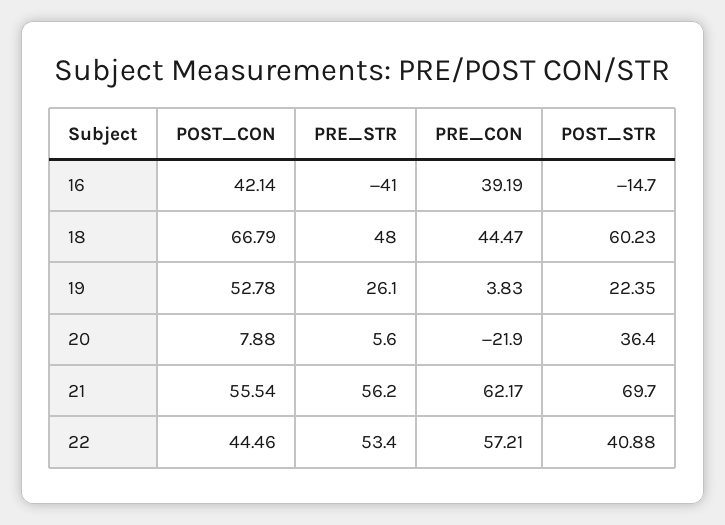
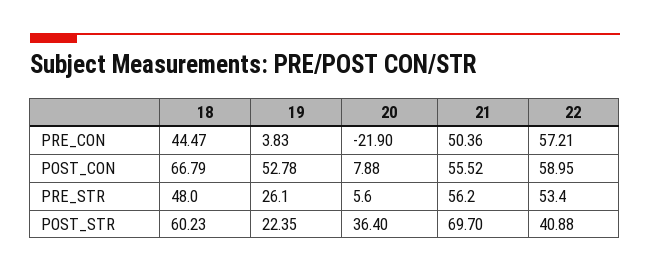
  {
    "POST_CON": {
-     "16": 42.14,
      "18": 66.79,
      "19": 52.78,
      "20": 7.88,
-     "21": 55.54,
+     "21": 55.52,
-     "22": 44.46
+     "22": 58.95
    },
    "PRE_STR": {
-     "16": -41,
      "18": 48,
      "19": 26.1,
      "20": 5.6,
      "21": 56.2,
      "22": 53.4
    },
    "PRE_CON": {
-     "16": 39.19,
      "18": 44.47,
      "19": 3.83,
      "20": -21.9,
-     "21": 62.17,
+     "21": 50.36,
      "22": 57.21
    },
    "POST_STR": {
-     "16": -14.7,
      "18": 60.23,
      "19": 22.35,
      "20": 36.4,
      "21": 69.7,
      "22": 40.88
    }
  }

